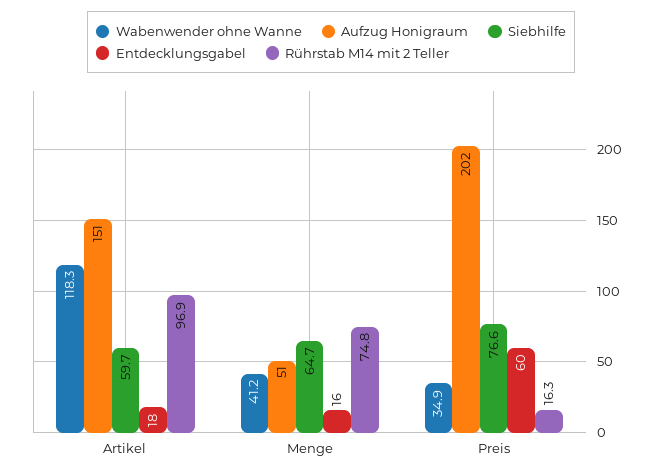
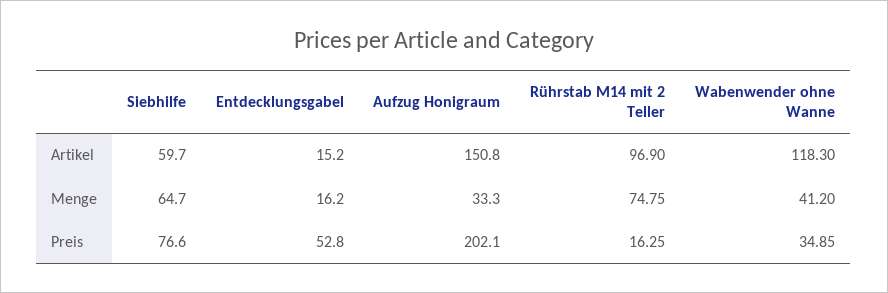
  {
    "Wabenwender ohne Wanne": {
      "Artikel": 118.3,
      "Menge": 41.2,
      "Preis": 34.85
    },
    "Aufzug Honigraum": {
      "Artikel": 150.8,
-     "Menge": 51,
+     "Menge": 33.3,
      "Preis": 202.1
    },
    "Siebhilfe": {
      "Artikel": 59.7,
      "Menge": 64.7,
      "Preis": 76.6
    },
    "Entdecklungsgabel": {
-     "Artikel": 18,
+     "Artikel": 15.2,
      "Menge": 16.2,
-     "Preis": 60
+     "Preis": 52.8
    },
    "Rührstab M14 mit 2 Teller": {
      "Artikel": 96.9,
      "Menge": 74.75,
      "Preis": 16.25
    }
  }

